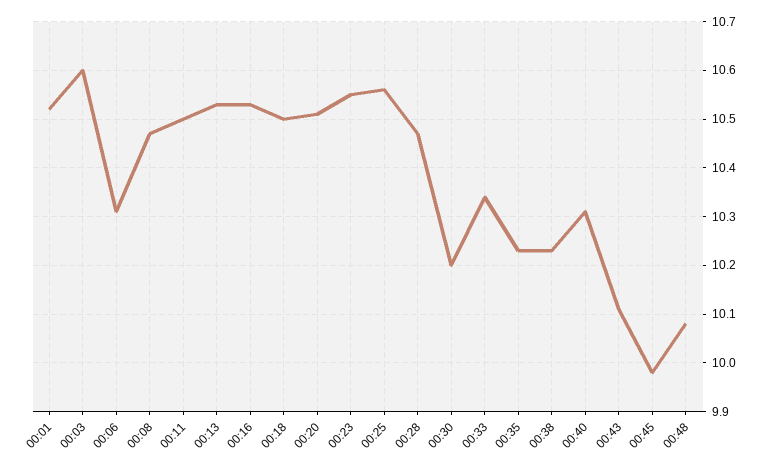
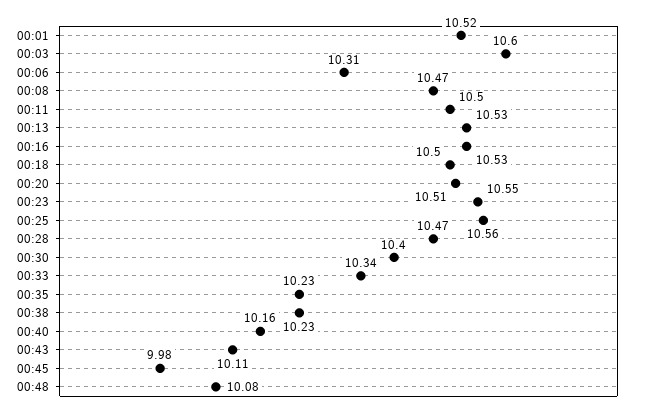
  {
    "00:01": 10.52,
    "00:03": 10.6,
    "00:06": 10.31,
    "00:08": 10.47,
    "00:11": 10.5,
    "00:13": 10.53,
    "00:16": 10.53,
    "00:18": 10.5,
    "00:20": 10.51,
    "00:23": 10.55,
    "00:25": 10.56,
    "00:28": 10.47,
-   "00:30": 10.2,
+   "00:30": 10.4,
    "00:33": 10.34,
    "00:35": 10.23,
    "00:38": 10.23,
-   "00:40": 10.3,
+   "00:40": 10.16,
    "00:43": 10.11,
    "00:45": 9.98,
    "00:48": 10.08
  }

